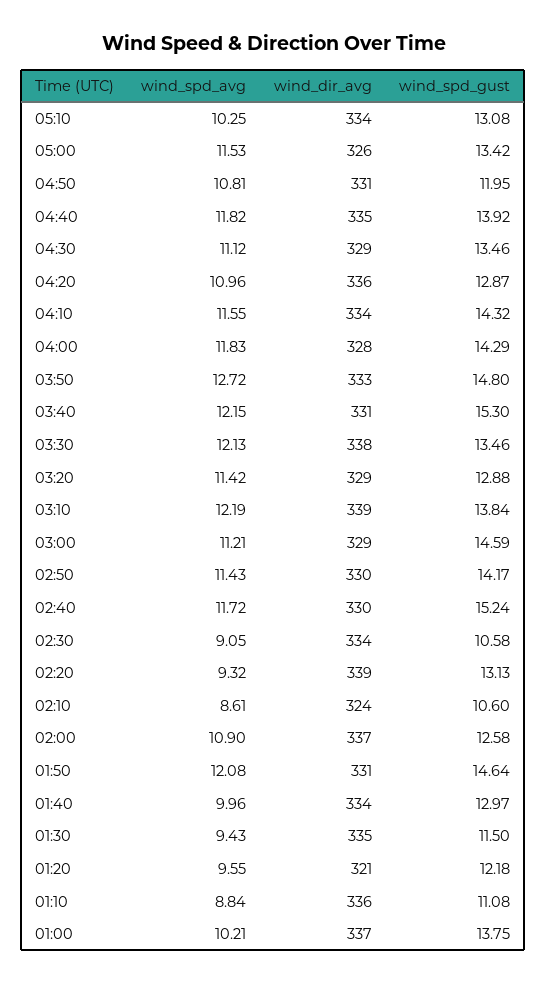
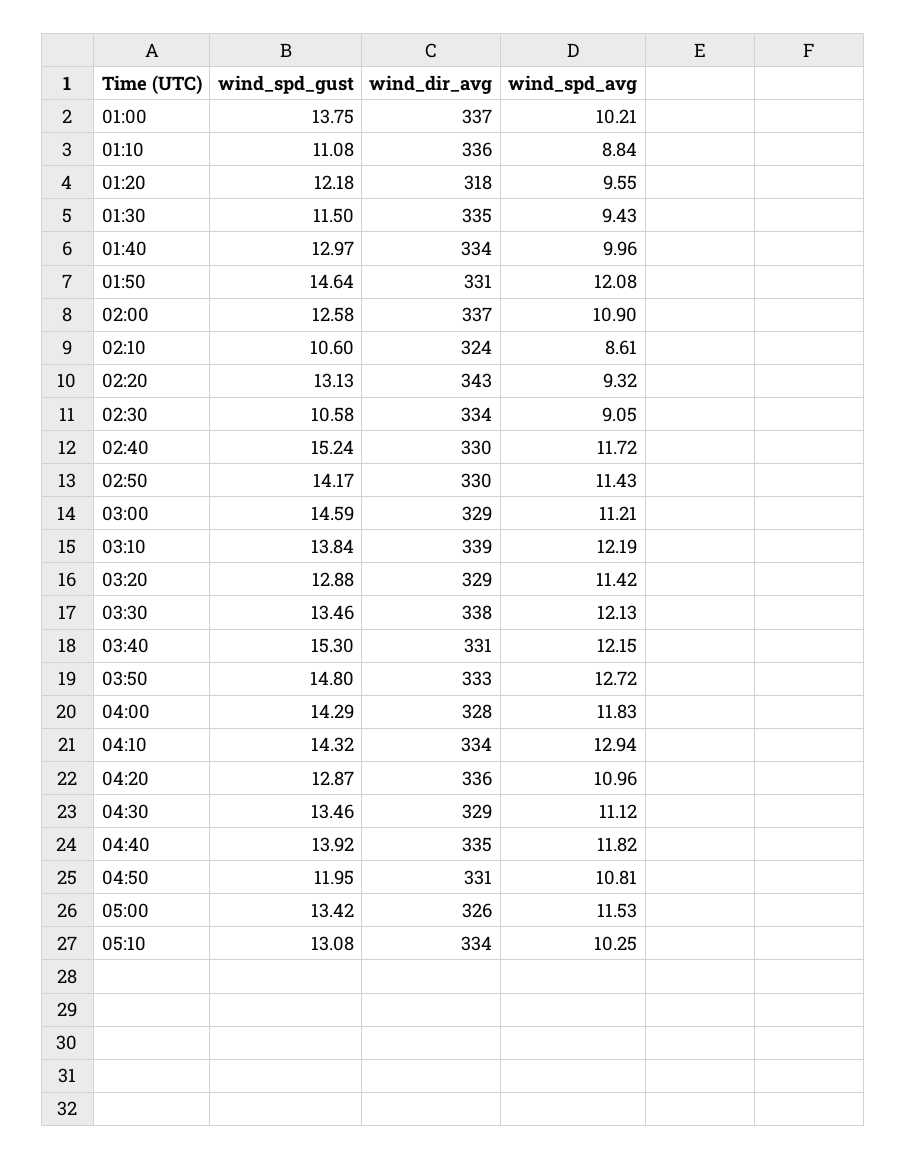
  {
    "wind_spd_avg": {
      "05:10": 10.25,
      "05:00": 11.53,
      "04:50": 10.81,
      "04:40": 11.82,
      "04:30": 11.12,
      "04:20": 10.96,
-     "04:10": 11.55,
+     "04:10": 12.94,
      "04:00": 11.83,
      "03:50": 12.72,
      "03:40": 12.15,
      "03:30": 12.13,
      "03:20": 11.42,
      "03:10": 12.19,
      "03:00": 11.21,
      "02:50": 11.43,
      "02:40": 11.72,
      "02:30": 9.05,
      "02:20": 9.32,
      "02:10": 8.61,
      "02:00": 10.9,
      "01:50": 12.08,
      "01:40": 9.96,
      "01:30": 9.43,
      "01:20": 9.55,
      "01:10": 8.84,
      "01:00": 10.21
    },
    "wind_dir_avg": {
      "05:10": 334,
      "05:00": 326,
      "04:50": 331,
      "04:40": 335,
      "04:30": 329,
      "04:20": 336,
      "04:10": 334,
      "04:00": 328,
      "03:50": 333,
      "03:40": 331,
      "03:30": 338,
      "03:20": 329,
      "03:10": 339,
      "03:00": 329,
      "02:50": 330,
      "02:40": 330,
      "02:30": 334,
-     "02:20": 339,
+     "02:20": 343,
      "02:10": 324,
      "02:00": 337,
      "01:50": 331,
      "01:40": 334,
      "01:30": 335,
-     "01:20": 321,
+     "01:20": 318,
      "01:10": 336,
      "01:00": 337
    },
    "wind_spd_gust": {
      "05:10": 13.08,
      "05:00": 13.42,
      "04:50": 11.95,
      "04:40": 13.92,
      "04:30": 13.46,
      "04:20": 12.87,
      "04:10": 14.32,
      "04:00": 14.29,
      "03:50": 14.8,
      "03:40": 15.3,
      "03:30": 13.46,
      "03:20": 12.88,
      "03:10": 13.84,
      "03:00": 14.59,
      "02:50": 14.17,
      "02:40": 15.24,
      "02:30": 10.58,
      "02:20": 13.13,
      "02:10": 10.6,
      "02:00": 12.58,
      "01:50": 14.64,
      "01:40": 12.97,
      "01:30": 11.5,
      "01:20": 12.18,
      "01:10": 11.08,
      "01:00": 13.75
    }
  }

